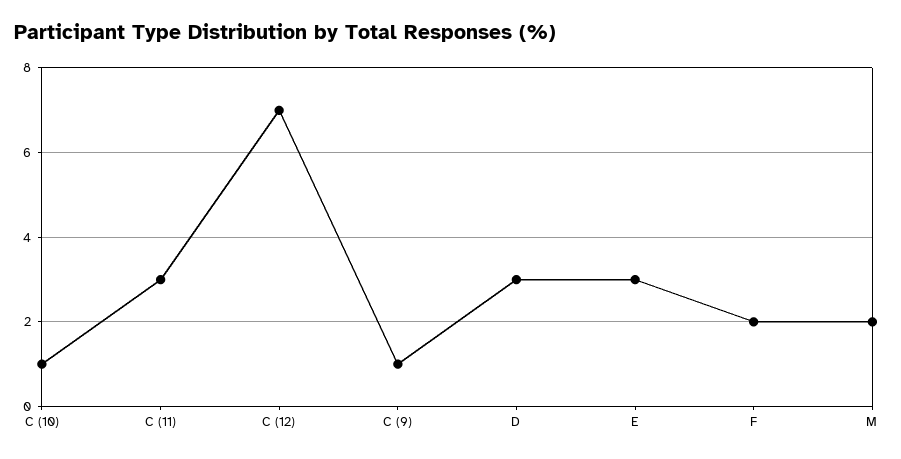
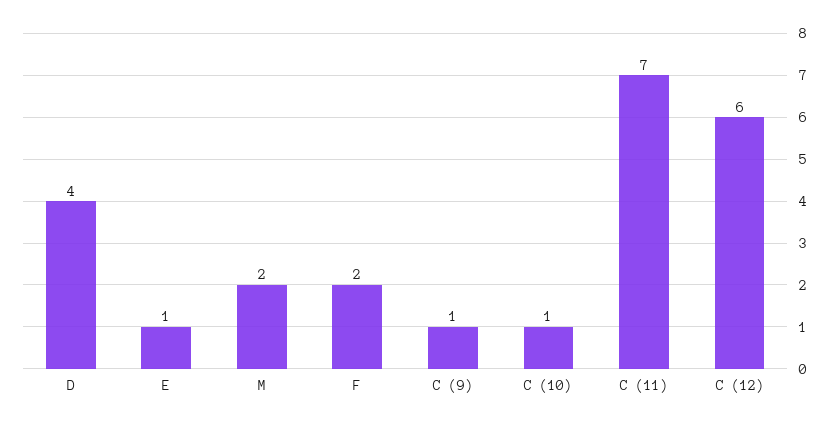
  {
    "C (10)": 1,
-   "C (11)": 3,
+   "C (11)": 7,
-   "C (12)": 7,
+   "C (12)": 6,
    "C (9)": 1,
-   "D": 3,
+   "D": 4,
-   "E": 3,
+   "E": 1,
    "F": 2,
    "M": 2
  }

